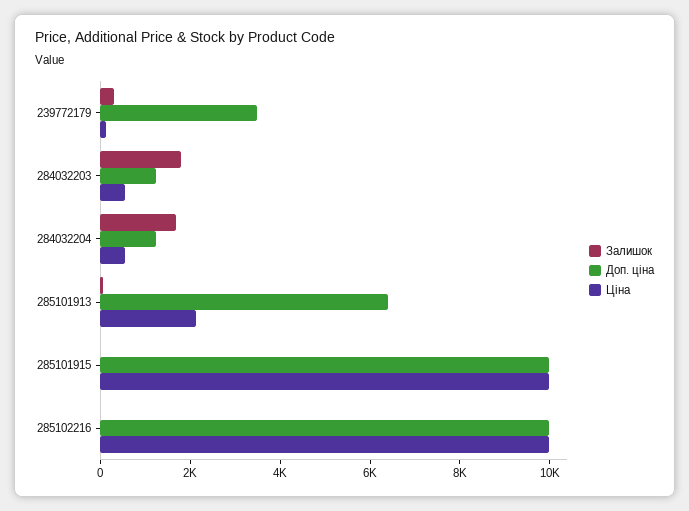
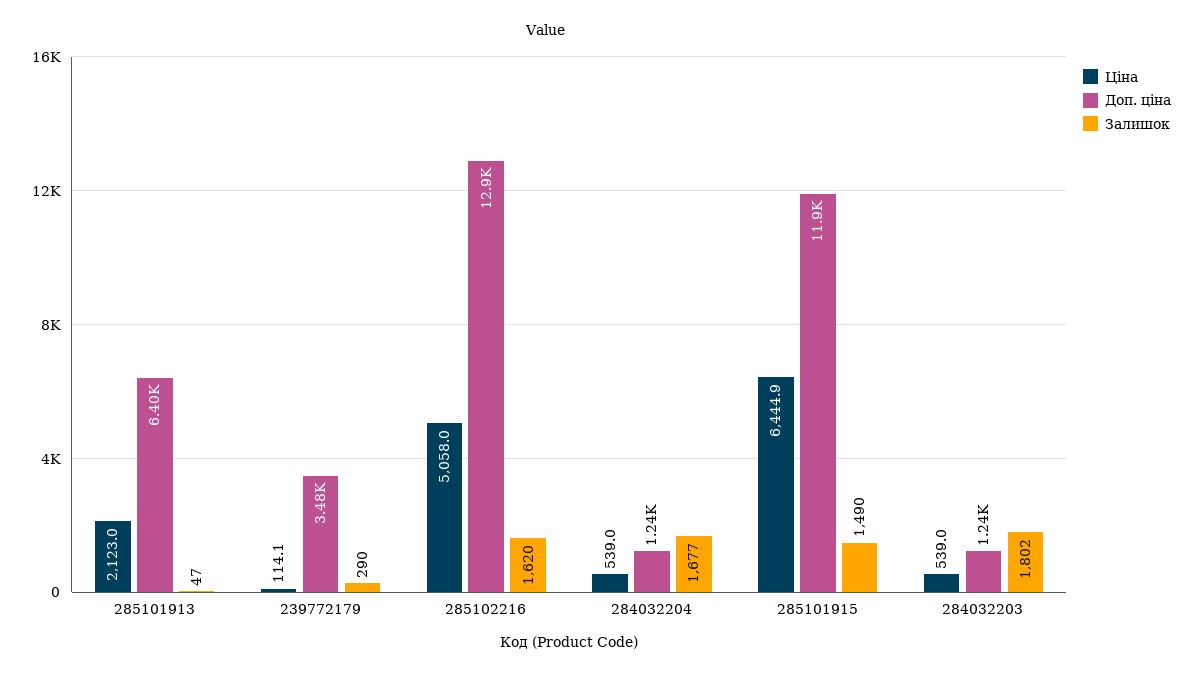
  {
    "Залишок": {
      "239772179": 290,
      "284032203": 1802,
      "284032204": 1677,
      "285101913": 47,
-     "285101915": 0,
+     "285101915": 1490,
-     "285102216": 0
+     "285102216": 1620
    },
    "Доп. ціна": {
      "239772179": 3480,
      "284032203": 1240,
      "284032204": 1240,
      "285101913": 6400,
-     "285101915": 10000,
+     "285101915": 11900,
-     "285102216": 10000
+     "285102216": 12900
    },
    "Ціна": {
      "239772179": 114.1,
      "284032203": 539,
      "284032204": 539,
      "285101913": 2123,
-     "285101915": 10000,
+     "285101915": 6444.9,
-     "285102216": 10000
+     "285102216": 5058
    }
  }

